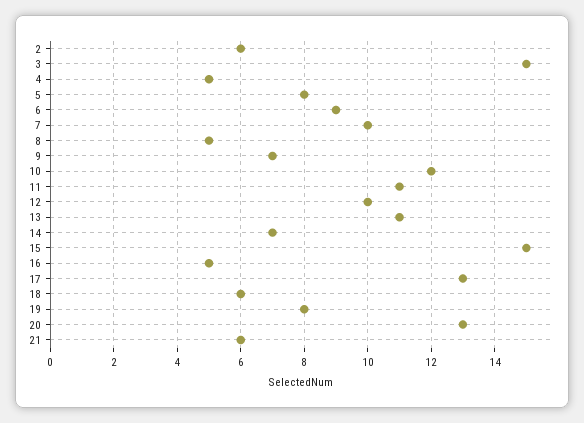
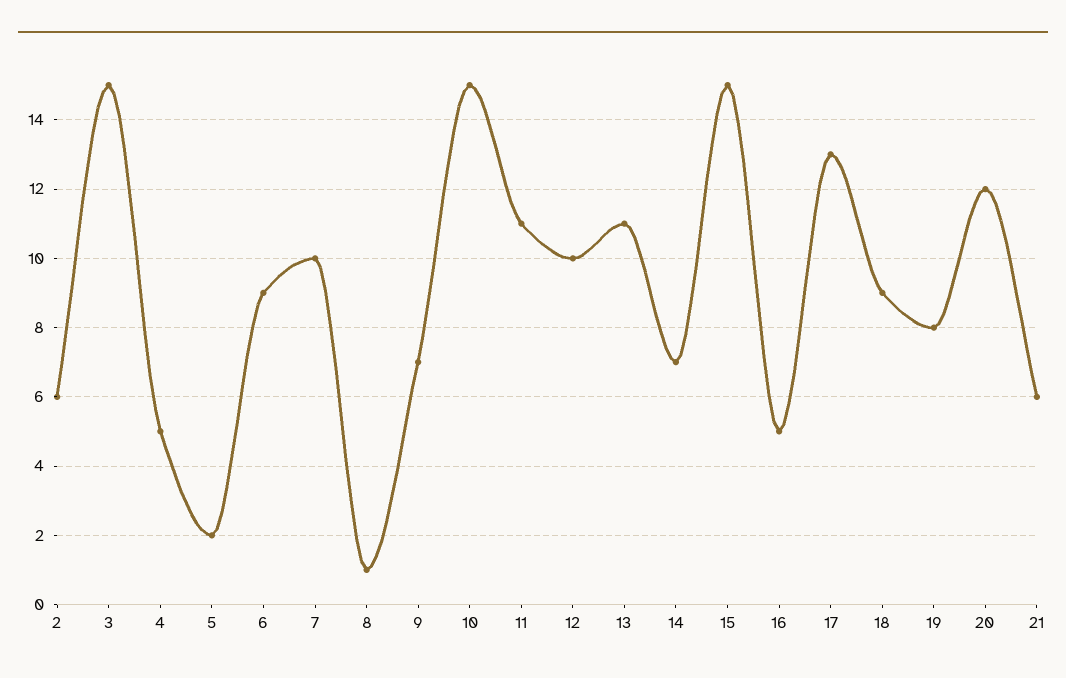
  {
    "2": 6,
    "3": 15,
    "4": 5,
-   "5": 8,
+   "5": 2,
    "6": 9,
    "7": 10,
-   "8": 5,
+   "8": 1,
    "9": 7,
-   "10": 12,
+   "10": 15,
    "11": 11,
    "12": 10,
    "13": 11,
    "14": 7,
    "15": 15,
    "16": 5,
    "17": 13,
-   "18": 6,
+   "18": 9,
    "19": 8,
-   "20": 13,
+   "20": 12,
    "21": 6
  }

